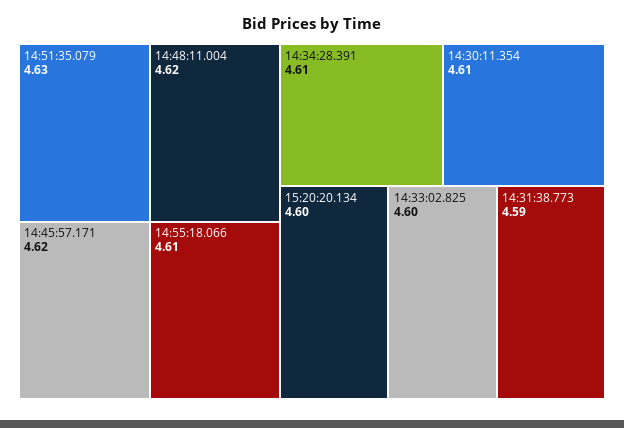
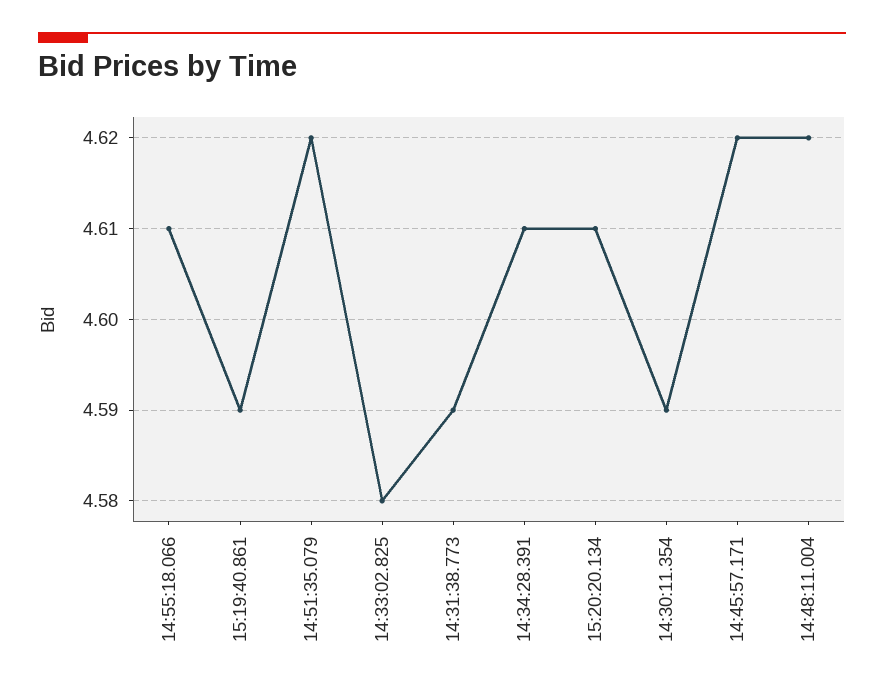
  {
-   "14:51:35.079": 4.63,
+   "14:51:35.079": 4.62,
    "14:48:11.004": 4.62,
    "14:45:57.171": 4.62,
    "14:55:18.066": 4.61,
    "14:34:28.391": 4.61,
-   "14:30:11.354": 4.61,
+   "14:30:11.354": 4.59,
-   "15:20:20.134": 4.6,
+   "15:20:20.134": 4.61,
-   "14:33:02.825": 4.6,
+   "14:33:02.825": 4.58,
-   "14:31:38.773": 4.59
+   "14:31:38.773": 4.59,
+   "15:19:40.861": 4.59
  }

